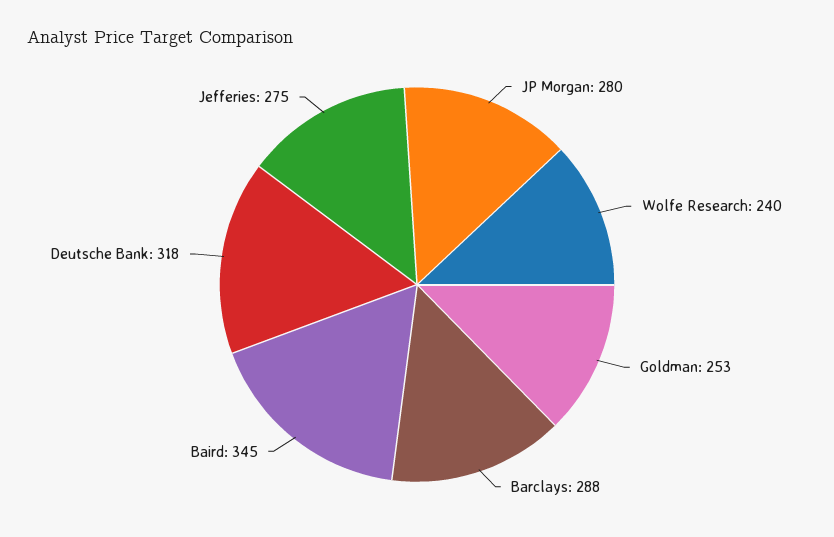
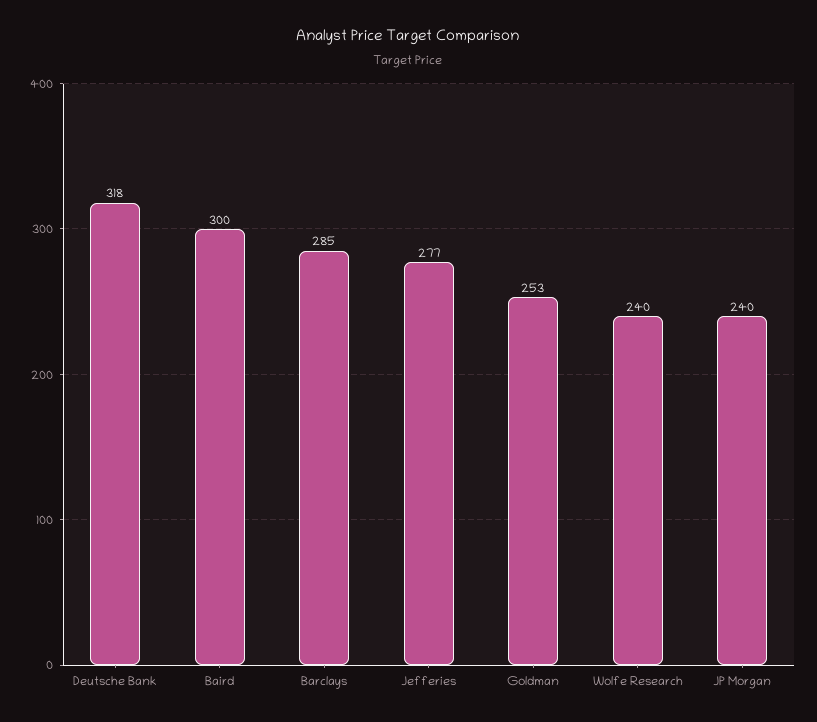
  {
-   "JP Morgan": 280,
+   "JP Morgan": 240,
    "Wolfe Research": 240,
    "Goldman": 253,
-   "Barclays": 288,
+   "Barclays": 285,
-   "Baird": 345,
+   "Baird": 300,
    "Deutsche Bank": 318,
-   "Jefferies": 275
+   "Jefferies": 277
  }

